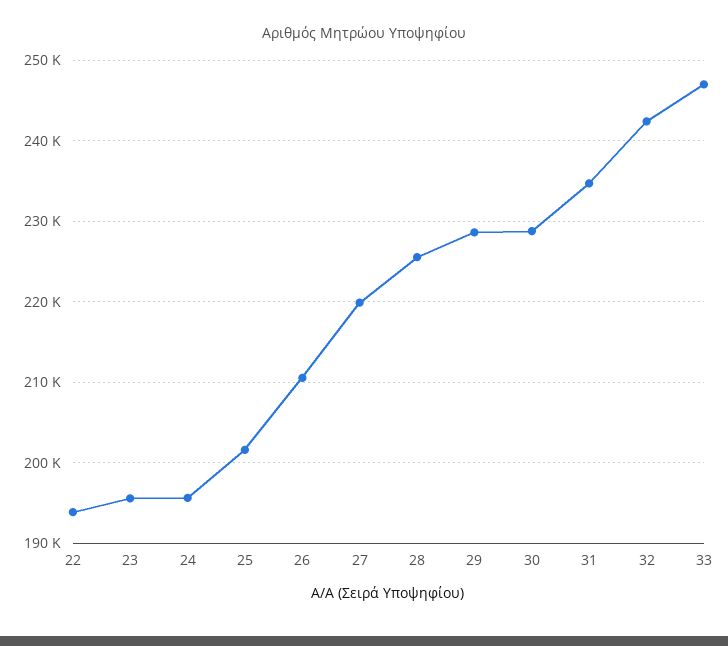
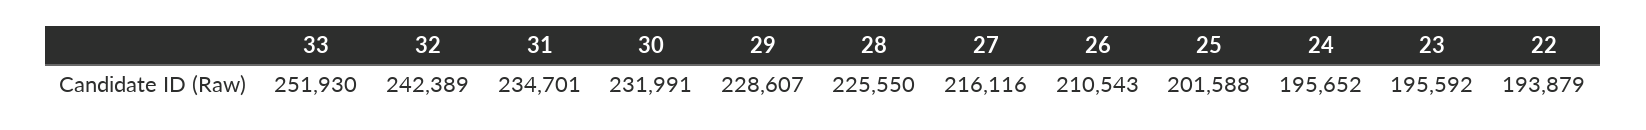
  {
    "22": 193879,
    "23": 195592,
    "24": 195652,
    "25": 201588,
    "26": 210543,
-   "27": 220000,
+   "27": 216116,
    "28": 225550,
    "29": 228607,
-   "30": 229000,
+   "30": 231991,
    "31": 234701,
    "32": 242389,
-   "33": 247000
+   "33": 251930
  }

